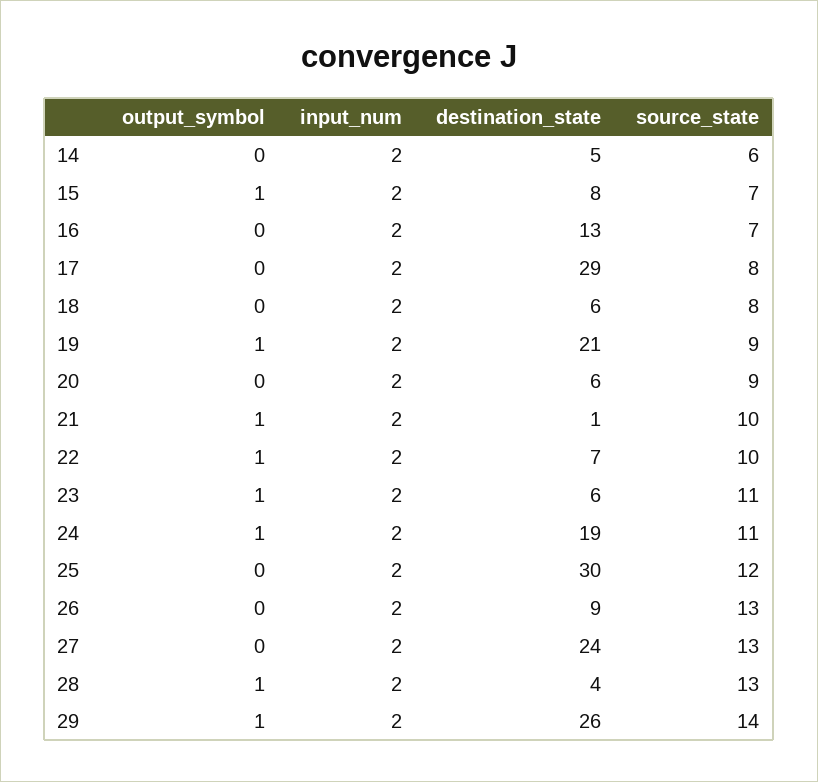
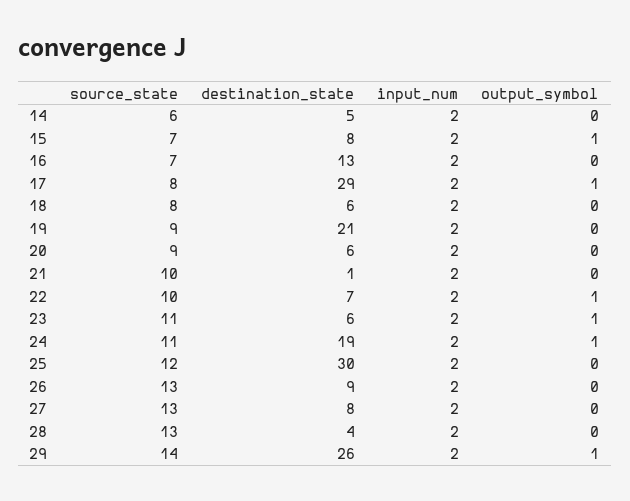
  {
    "output_symbol": {
      "14": 0,
      "15": 1,
      "16": 0,
-     "17": 0,
+     "17": 1,
      "18": 0,
-     "19": 1,
+     "19": 0,
      "20": 0,
-     "21": 1,
+     "21": 0,
      "22": 1,
      "23": 1,
      "24": 1,
      "25": 0,
      "26": 0,
      "27": 0,
-     "28": 1,
+     "28": 0,
      "29": 1
    },
    "input_num": {
      "14": 2,
      "15": 2,
      "16": 2,
      "17": 2,
      "18": 2,
      "19": 2,
      "20": 2,
      "21": 2,
      "22": 2,
      "23": 2,
      "24": 2,
      "25": 2,
      "26": 2,
      "27": 2,
      "28": 2,
      "29": 2
    },
    "destination_state": {
      "14": 5,
      "15": 8,
      "16": 13,
      "17": 29,
      "18": 6,
      "19": 21,
      "20": 6,
      "21": 1,
      "22": 7,
      "23": 6,
      "24": 19,
      "25": 30,
      "26": 9,
-     "27": 24,
+     "27": 8,
      "28": 4,
      "29": 26
    },
    "source_state": {
      "14": 6,
      "15": 7,
      "16": 7,
      "17": 8,
      "18": 8,
      "19": 9,
      "20": 9,
      "21": 10,
      "22": 10,
      "23": 11,
      "24": 11,
      "25": 12,
      "26": 13,
      "27": 13,
      "28": 13,
      "29": 14
    }
  }

